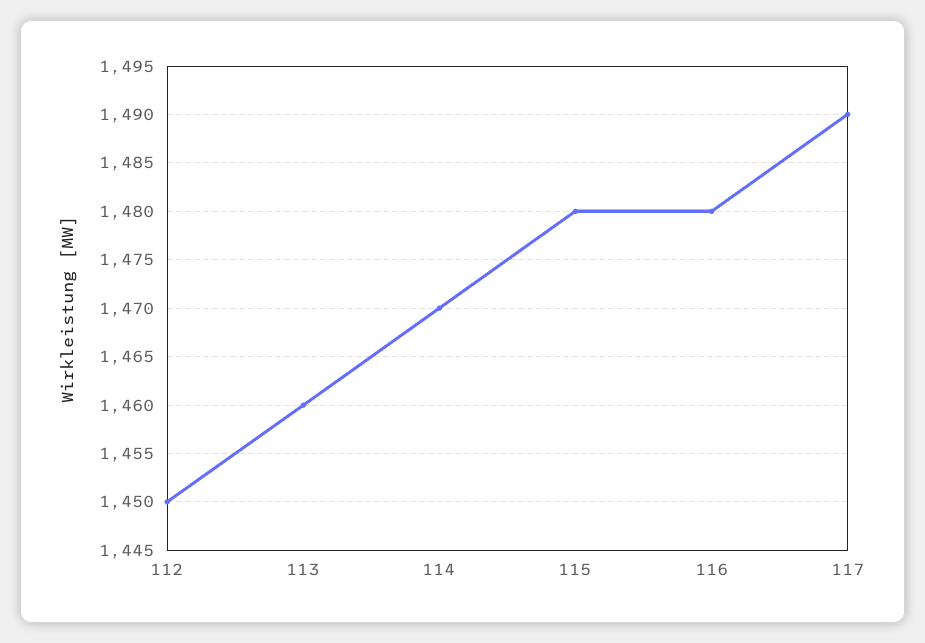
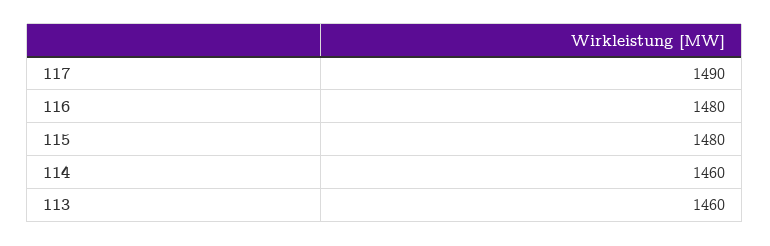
  {
-   "112": 1450,
    "113": 1460,
-   "114": 1470,
+   "114": 1460,
    "115": 1480,
    "116": 1480,
    "117": 1490
  }

